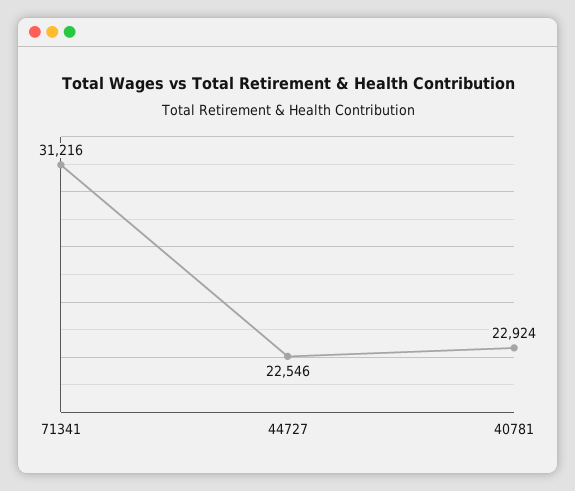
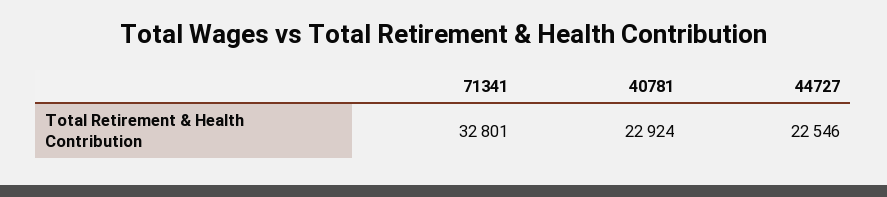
  {
-   "71341": 31216,
+   "71341": 32801,
    "44727": 22546,
    "40781": 22924
  }

